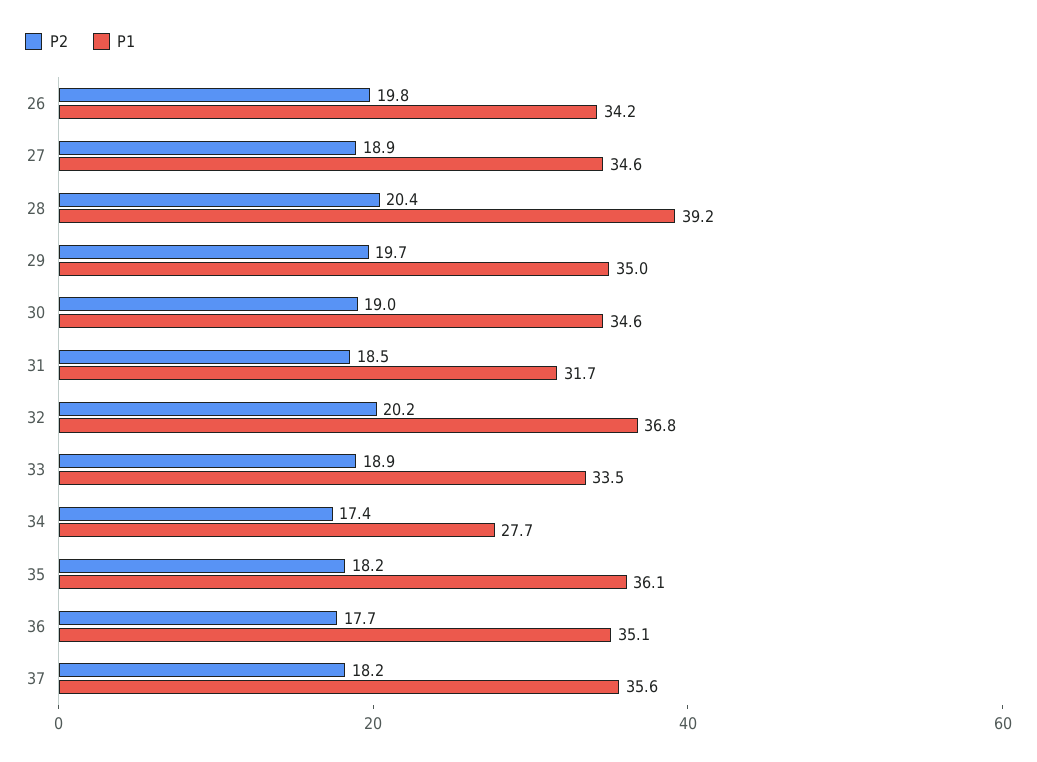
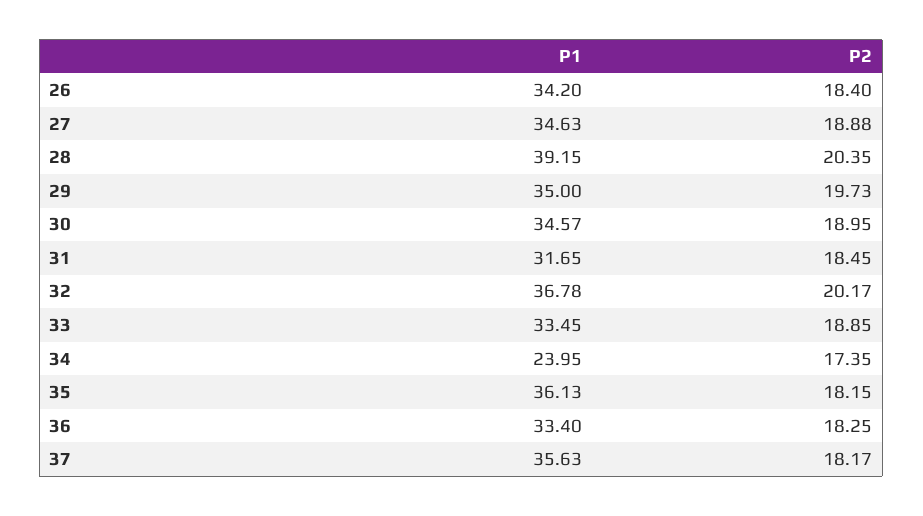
  {
    "P2": {
-     "26": 19.8,
+     "26": 18.4,
      "27": 18.88,
      "28": 20.35,
      "29": 19.73,
      "30": 18.95,
      "31": 18.45,
      "32": 20.17,
      "33": 18.85,
      "34": 17.35,
      "35": 18.15,
-     "36": 17.7,
+     "36": 18.25,
      "37": 18.17
    },
    "P1": {
      "26": 34.2,
      "27": 34.63,
      "28": 39.15,
      "29": 35,
      "30": 34.57,
      "31": 31.65,
      "32": 36.78,
      "33": 33.45,
-     "34": 27.7,
+     "34": 23.95,
      "35": 36.13,
-     "36": 35.1,
+     "36": 33.4,
      "37": 35.63
    }
  }

